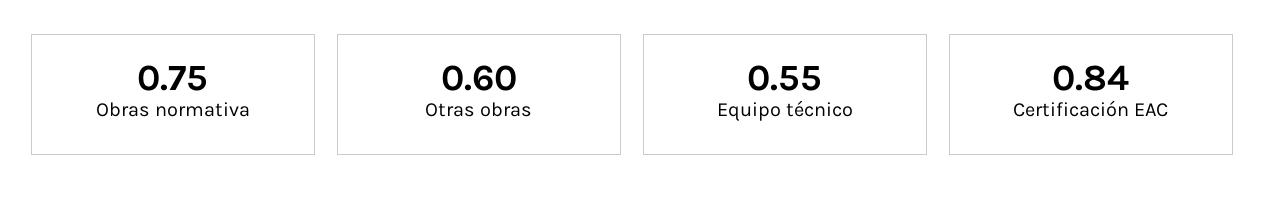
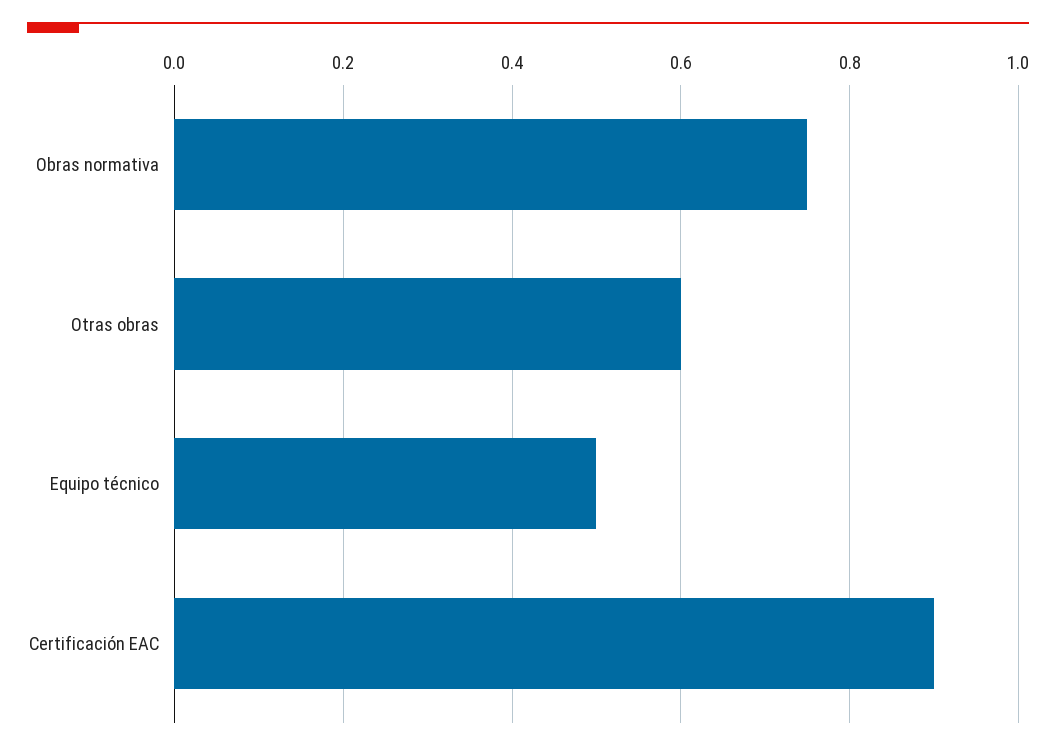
  {
    "Obras normativa": 0.75,
    "Otras obras": 0.6,
-   "Equipo técnico": 0.55,
+   "Equipo técnico": 0.5,
-   "Certificación EAC": 0.84
+   "Certificación EAC": 0.9
  }

